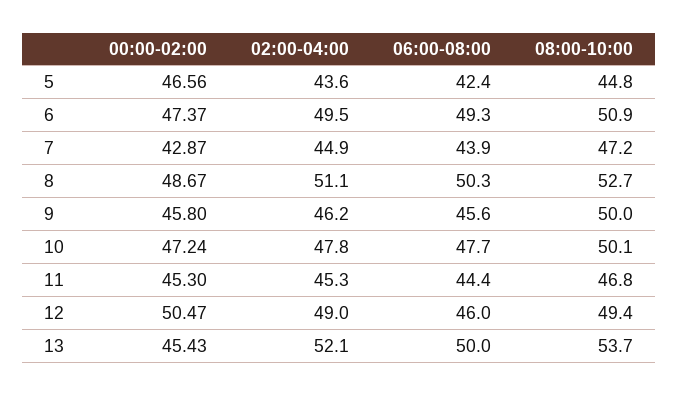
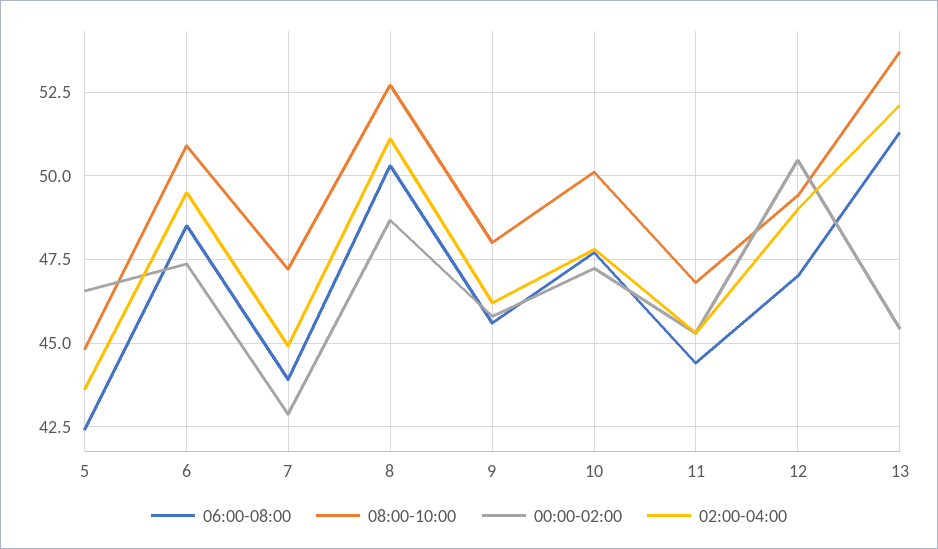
  {
    "00:00-02:00": {
      "5": 46.56,
      "6": 47.37,
      "7": 42.87,
      "8": 48.67,
      "9": 45.8,
      "10": 47.24,
      "11": 45.3,
      "12": 50.47,
      "13": 45.43
    },
    "02:00-04:00": {
      "5": 43.6,
      "6": 49.5,
      "7": 44.9,
      "8": 51.1,
      "9": 46.2,
      "10": 47.8,
      "11": 45.3,
      "12": 49,
      "13": 52.1
    },
    "06:00-08:00": {
      "5": 42.4,
-     "6": 49.3,
+     "6": 48.5,
      "7": 43.9,
      "8": 50.3,
      "9": 45.6,
      "10": 47.7,
      "11": 44.4,
-     "12": 46,
+     "12": 47,
-     "13": 50
+     "13": 51.25
    },
    "08:00-10:00": {
      "5": 44.8,
      "6": 50.9,
      "7": 47.2,
      "8": 52.7,
-     "9": 50,
+     "9": 48,
      "10": 50.1,
      "11": 46.8,
      "12": 49.4,
      "13": 53.7
    }
  }

